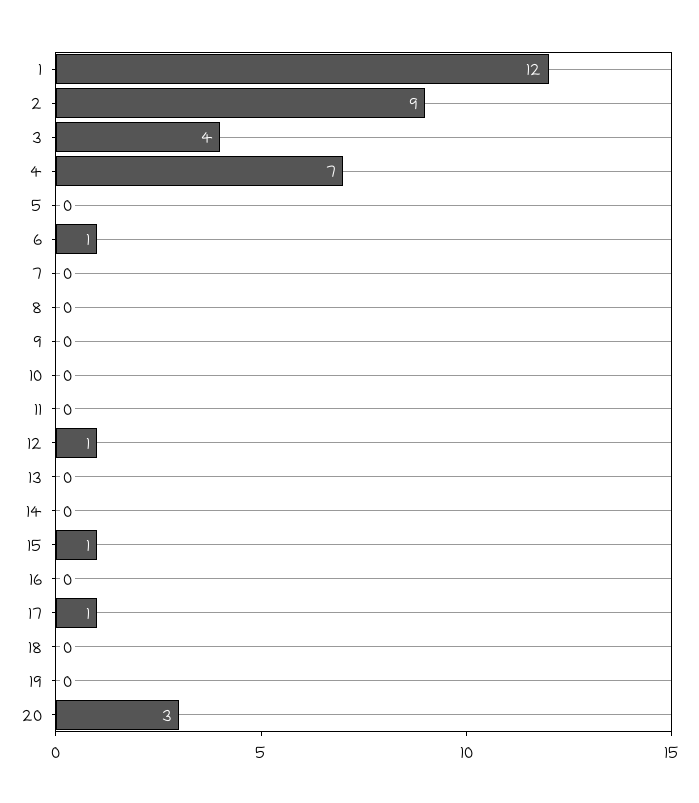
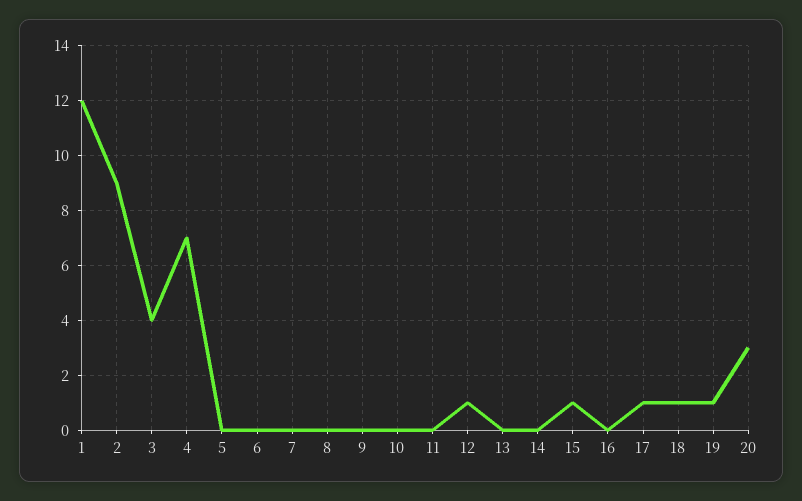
  {
    "1": 12,
    "2": 9,
    "3": 4,
    "4": 7,
    "5": 0,
-   "6": 1,
+   "6": 0,
    "7": 0,
    "8": 0,
    "9": 0,
    "10": 0,
    "11": 0,
    "12": 1,
    "13": 0,
    "14": 0,
    "15": 1,
    "16": 0,
    "17": 1,
-   "18": 0,
+   "18": 1,
-   "19": 0,
+   "19": 1,
    "20": 3
  }

